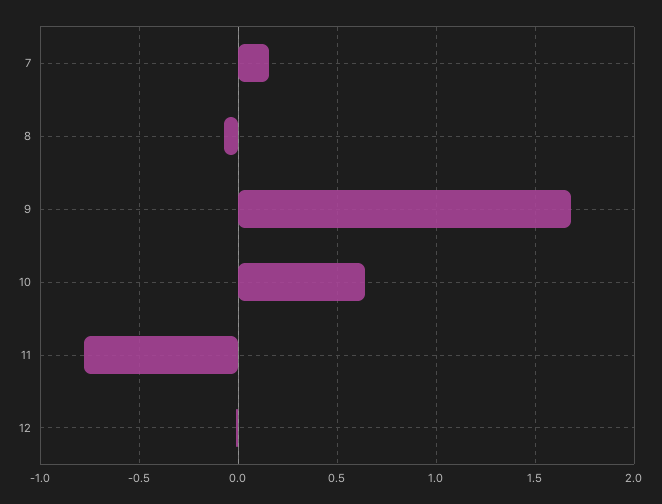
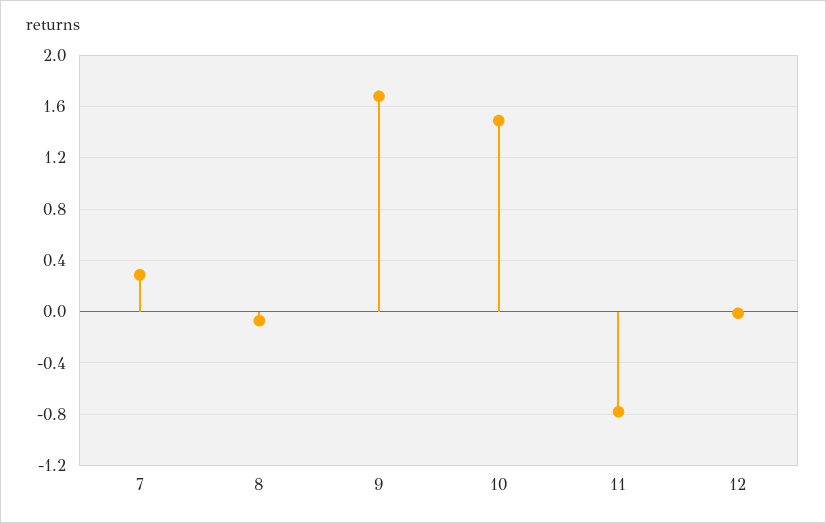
  {
-   "7": 0.15,
+   "7": 0.3,
    "8": -0.05,
    "9": 1.7,
-   "10": 0.65,
+   "10": 1.5,
    "11": -0.8,
    "12": 0
  }

